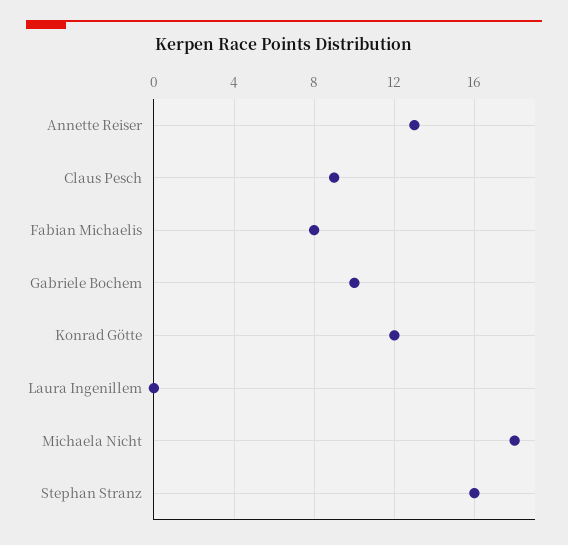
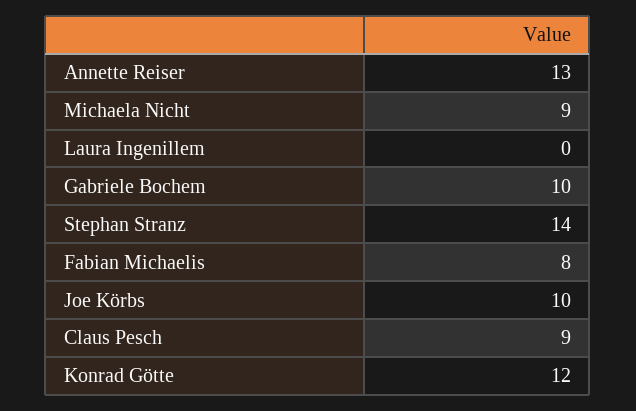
  {
    "Annette Reiser": 13,
    "Claus Pesch": 9,
    "Fabian Michaelis": 8,
    "Gabriele Bochem": 10,
    "Konrad Götte": 12,
    "Laura Ingenillem": 0,
-   "Michaela Nicht": 18,
+   "Michaela Nicht": 9,
-   "Stephan Stranz": 16
+   "Stephan Stranz": 14,
+   "Joe Körbs": 10
  }

